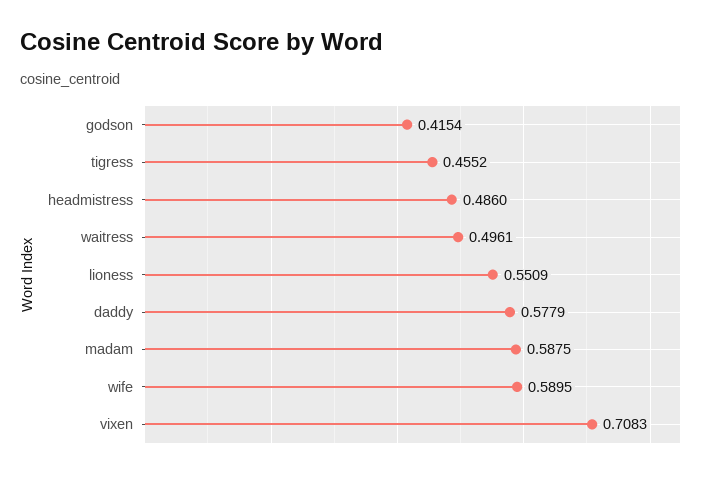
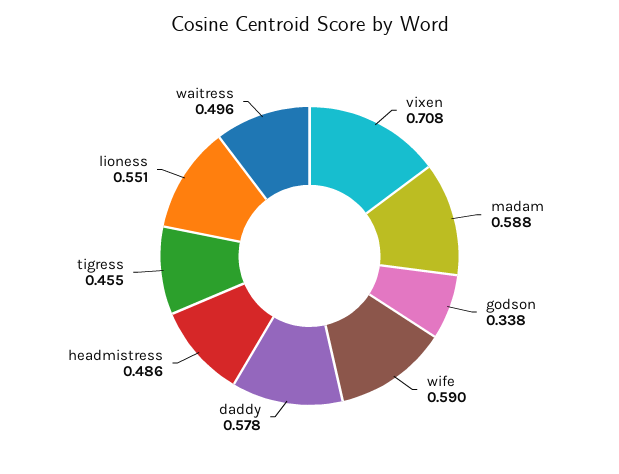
  {
-   "godson": 0.4154,
+   "godson": 0.338,
    "tigress": 0.4552,
    "headmistress": 0.486,
    "waitress": 0.4961,
    "lioness": 0.5509,
    "daddy": 0.5779,
    "madam": 0.5875,
    "wife": 0.5895,
    "vixen": 0.7083
  }

